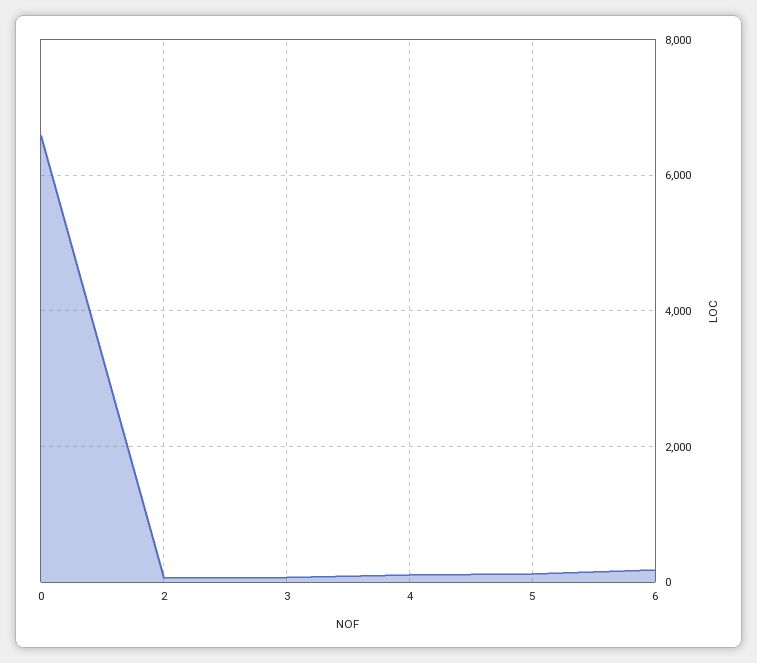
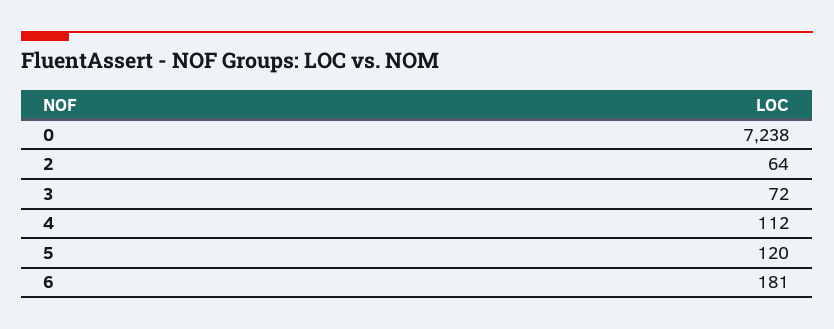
  {
-   "0": 6600,
+   "0": 7238,
    "2": 64,
    "3": 72,
    "4": 112,
    "5": 120,
    "6": 181
  }

